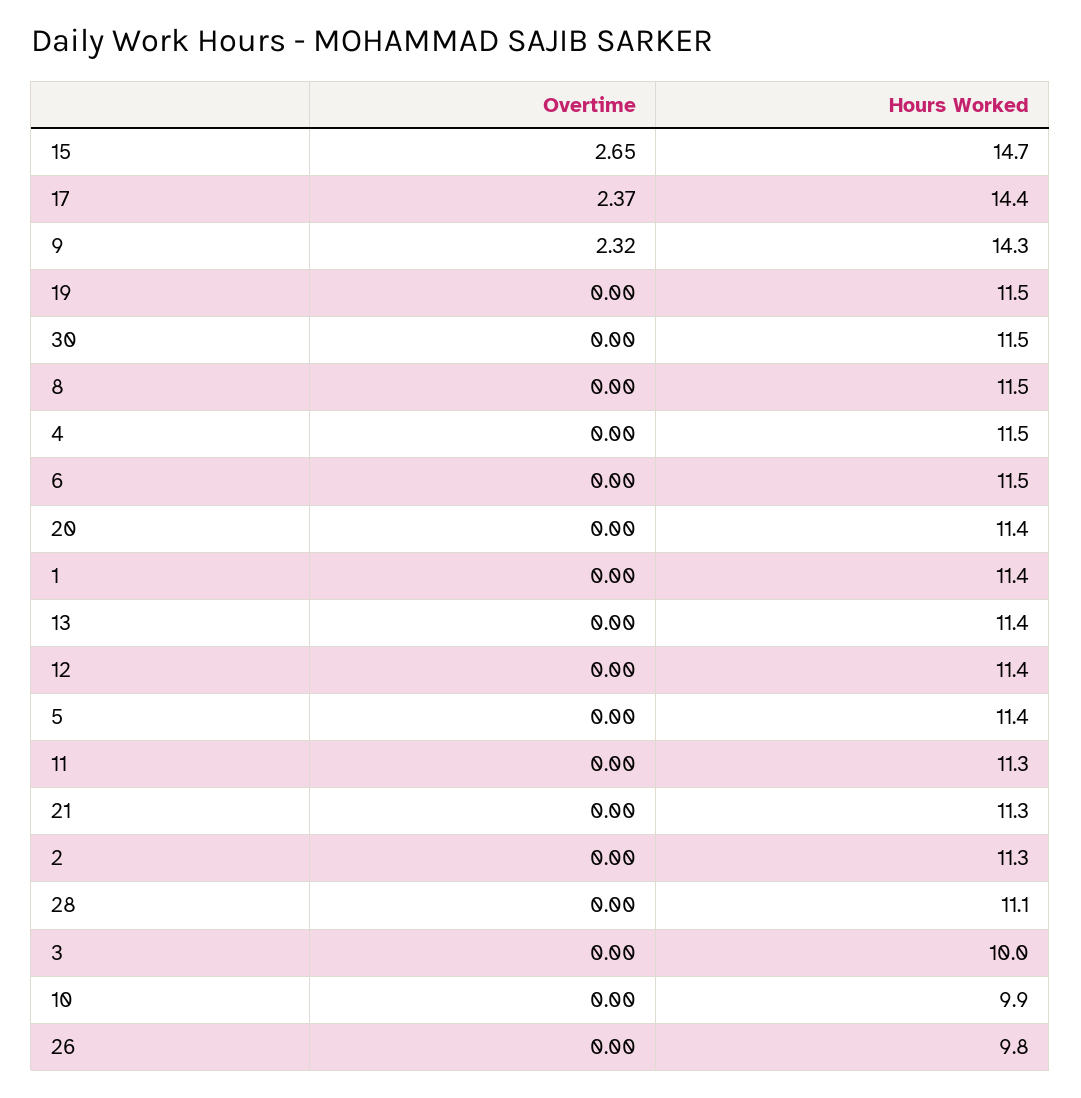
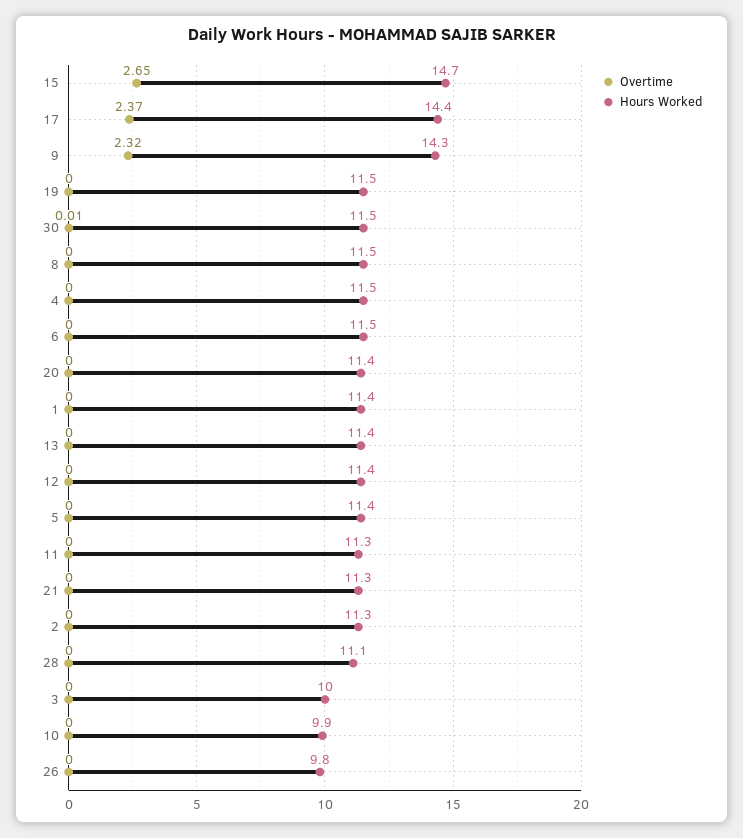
  {
    "Overtime": {
      "15": 2.65,
      "17": 2.37,
      "9": 2.32,
      "19": 0,
-     "30": 0,
+     "30": 0.01,
      "8": 0,
      "4": 0,
      "6": 0,
      "20": 0,
      "1": 0,
      "13": 0,
      "12": 0,
      "5": 0,
      "11": 0,
      "21": 0,
      "2": 0,
      "28": 0,
      "3": 0,
      "10": 0,
      "26": 0
    },
    "Hours Worked": {
      "15": 14.7,
      "17": 14.4,
      "9": 14.3,
      "19": 11.5,
      "30": 11.5,
      "8": 11.5,
      "4": 11.5,
      "6": 11.5,
      "20": 11.4,
      "1": 11.4,
      "13": 11.4,
      "12": 11.4,
      "5": 11.4,
      "11": 11.3,
      "21": 11.3,
      "2": 11.3,
      "28": 11.1,
      "3": 10,
      "10": 9.9,
      "26": 9.8
    }
  }

